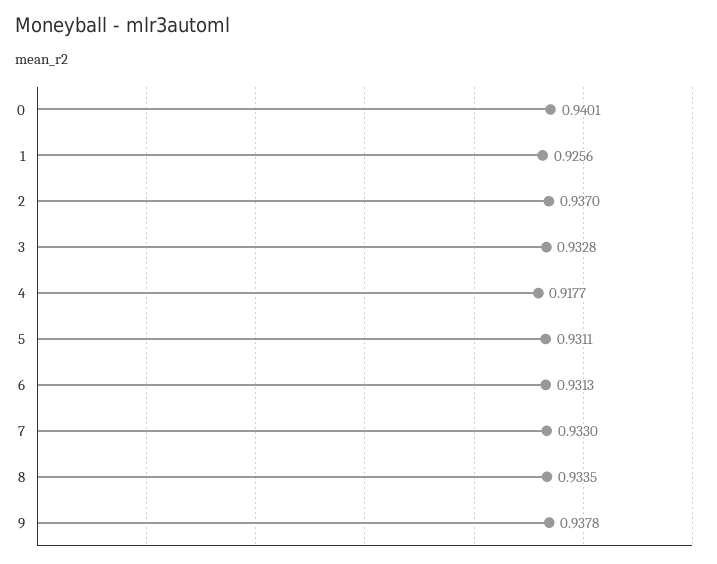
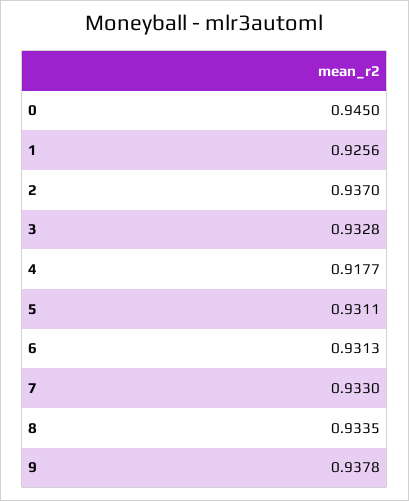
  {
-   "0": 0.9401,
+   "0": 0.945,
    "1": 0.9256,
    "2": 0.937,
    "3": 0.9328,
    "4": 0.9177,
    "5": 0.9311,
    "6": 0.9313,
    "7": 0.933,
    "8": 0.9335,
    "9": 0.9378
  }

